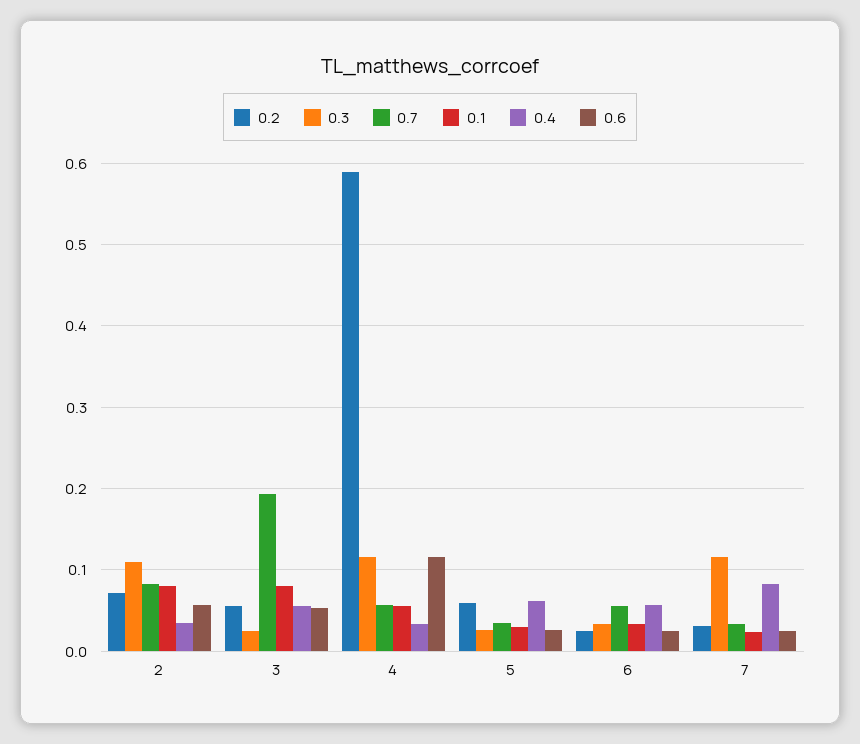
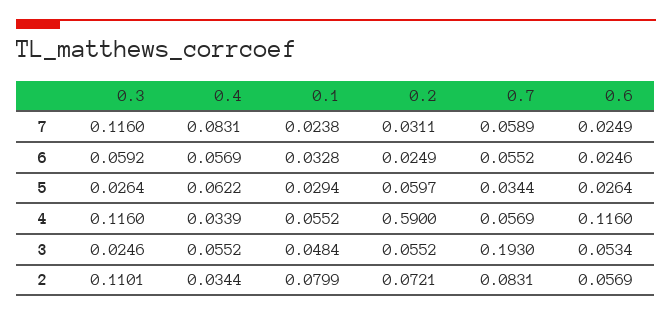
  {
    "0.2": {
      "2": 0.0721,
      "3": 0.0552,
      "4": 0.59,
      "5": 0.0597,
      "6": 0.0249,
      "7": 0.0311
    },
    "0.3": {
      "2": 0.1101,
      "3": 0.0246,
      "4": 0.116,
      "5": 0.0264,
-     "6": 0.03,
+     "6": 0.0592,
      "7": 0.116
    },
    "0.7": {
      "2": 0.0831,
      "3": 0.193,
      "4": 0.0569,
      "5": 0.0344,
      "6": 0.0552,
-     "7": 0.03
+     "7": 0.0589
    },
    "0.1": {
      "2": 0.0799,
-     "3": 0.08,
+     "3": 0.0484,
      "4": 0.0552,
      "5": 0.0294,
      "6": 0.0328,
      "7": 0.0238
    },
    "0.4": {
      "2": 0.0344,
      "3": 0.0552,
      "4": 0.0339,
      "5": 0.0622,
      "6": 0.0569,
      "7": 0.0831
    },
    "0.6": {
      "2": 0.0569,
      "3": 0.0534,
      "4": 0.116,
      "5": 0.0264,
      "6": 0.0246,
      "7": 0.0249
    }
  }

